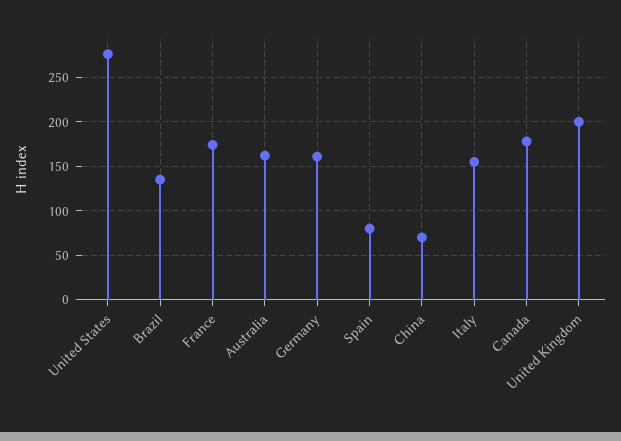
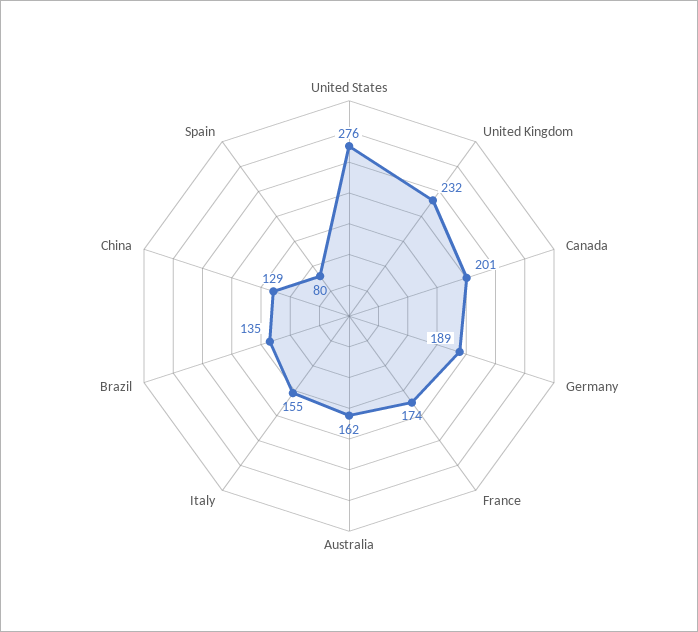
  {
    "United States": 276,
    "Brazil": 135,
    "France": 174,
    "Australia": 162,
-   "Germany": 160,
+   "Germany": 189,
    "Spain": 80,
-   "China": 70,
+   "China": 129,
    "Italy": 155,
-   "Canada": 180,
+   "Canada": 201,
-   "United Kingdom": 200
+   "United Kingdom": 232
  }

